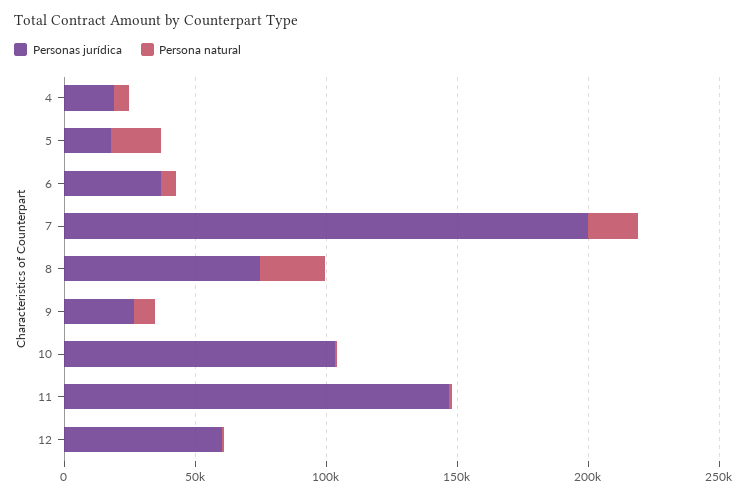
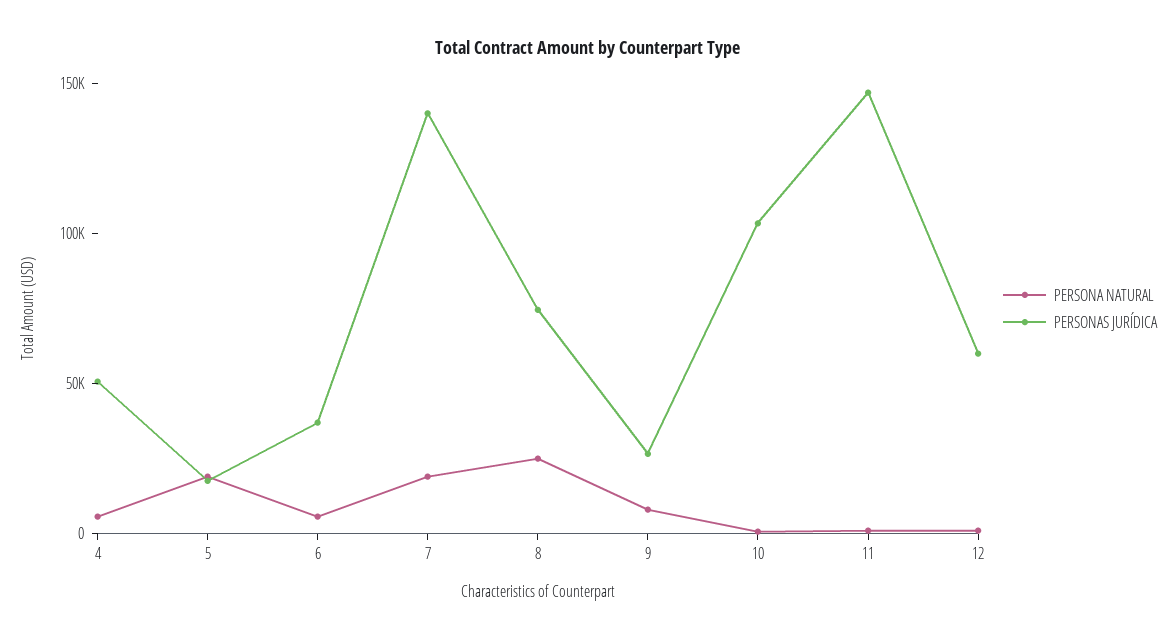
  {
    "Personas jurídica": {
-     "4": 20000,
+     "4": 50000,
      "5": 20000,
      "6": 40000,
-     "7": 200000,
+     "7": 140000,
      "8": 70000,
      "9": 30000,
      "10": 100000,
      "11": 150000,
      "12": 60000
    },
    "Persona natural": {
      "4": 10000,
      "5": 20000,
      "6": 10000,
      "7": 20000,
      "8": 30000,
      "9": 10000,
      "10": 0,
      "11": 0,
      "12": 0
    }
  }

